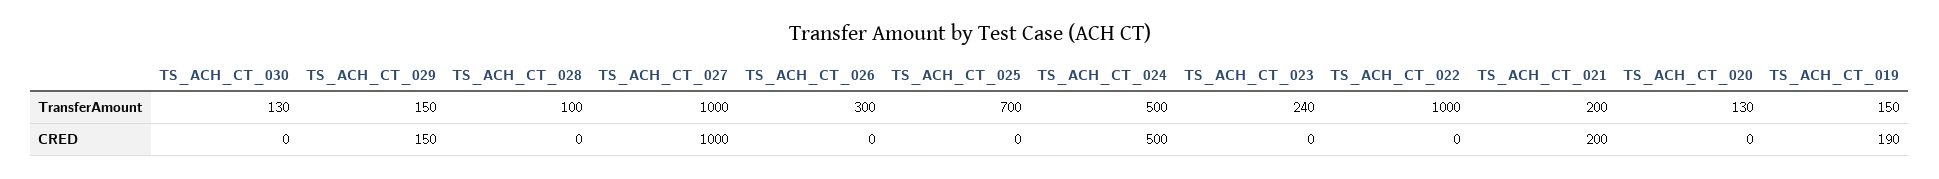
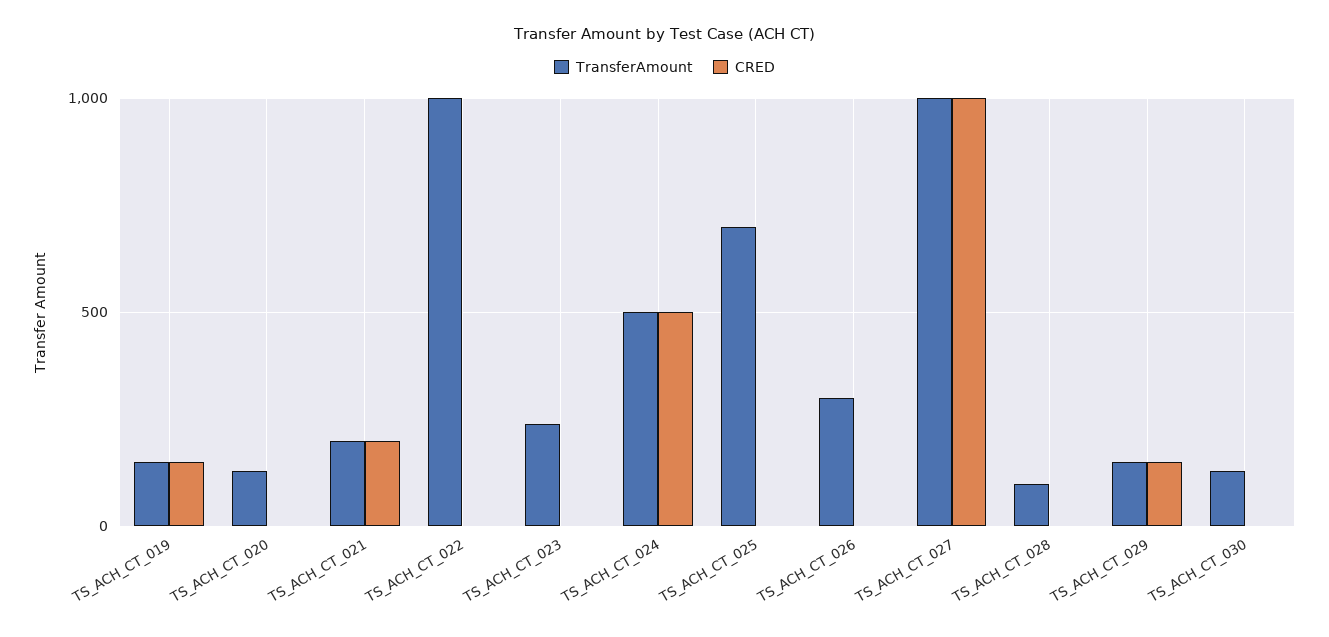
  {
    "TransferAmount": {
      "TS_ACH_CT_030": 130,
      "TS_ACH_CT_029": 150,
      "TS_ACH_CT_028": 100,
      "TS_ACH_CT_027": 1000,
      "TS_ACH_CT_026": 300,
      "TS_ACH_CT_025": 700,
      "TS_ACH_CT_024": 500,
      "TS_ACH_CT_023": 240,
      "TS_ACH_CT_022": 1000,
      "TS_ACH_CT_021": 200,
      "TS_ACH_CT_020": 130,
      "TS_ACH_CT_019": 150
    },
    "CRED": {
      "TS_ACH_CT_030": 0,
      "TS_ACH_CT_029": 150,
      "TS_ACH_CT_028": 0,
      "TS_ACH_CT_027": 1000,
      "TS_ACH_CT_026": 0,
      "TS_ACH_CT_025": 0,
      "TS_ACH_CT_024": 500,
      "TS_ACH_CT_023": 0,
      "TS_ACH_CT_022": 0,
      "TS_ACH_CT_021": 200,
      "TS_ACH_CT_020": 0,
-     "TS_ACH_CT_019": 190
+     "TS_ACH_CT_019": 150
    }
  }

